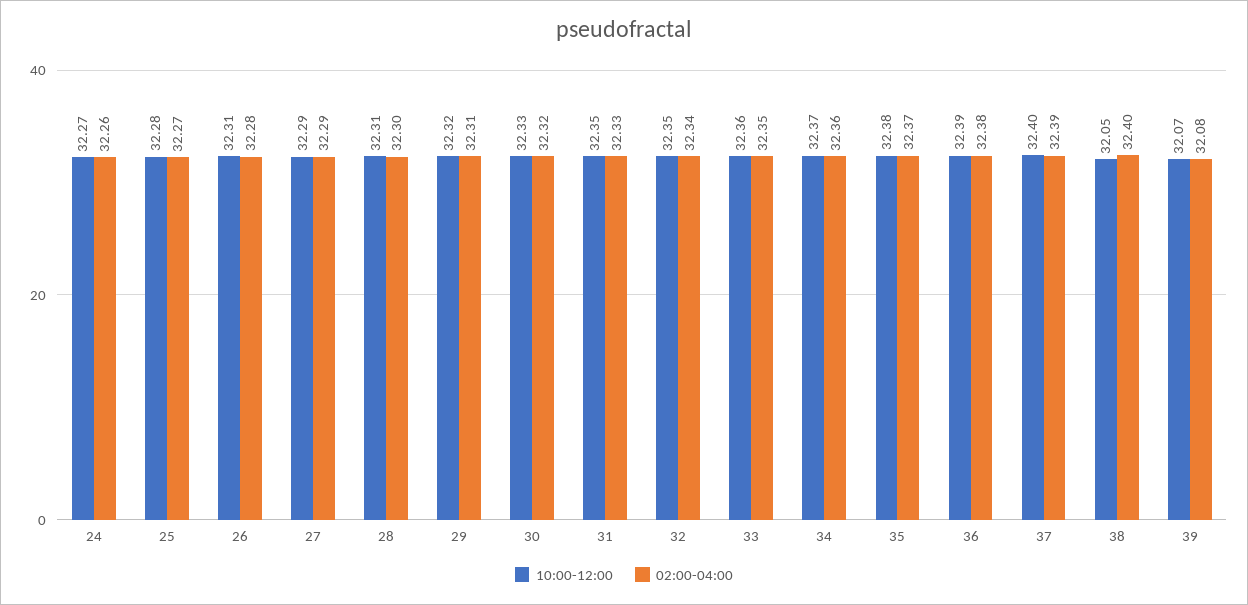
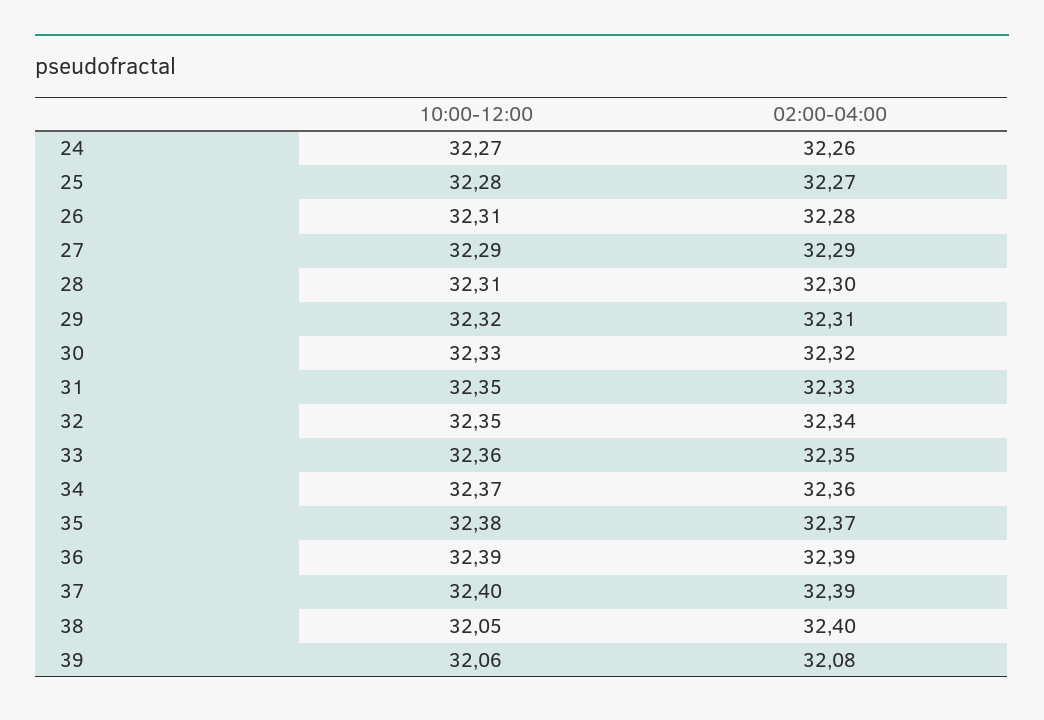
  {
    "10:00-12:00": {
      "24": 32.27,
      "25": 32.28,
      "26": 32.31,
      "27": 32.29,
      "28": 32.31,
      "29": 32.32,
      "30": 32.33,
      "31": 32.35,
      "32": 32.35,
      "33": 32.36,
      "34": 32.37,
      "35": 32.38,
      "36": 32.39,
      "37": 32.4,
      "38": 32.05,
-     "39": 32.07
+     "39": 32.06
    },
    "02:00-04:00": {
      "24": 32.26,
      "25": 32.27,
      "26": 32.28,
      "27": 32.29,
      "28": 32.3,
      "29": 32.31,
      "30": 32.32,
      "31": 32.33,
      "32": 32.34,
      "33": 32.35,
      "34": 32.36,
      "35": 32.37,
-     "36": 32.38,
+     "36": 32.39,
      "37": 32.39,
      "38": 32.4,
      "39": 32.08
    }
  }

